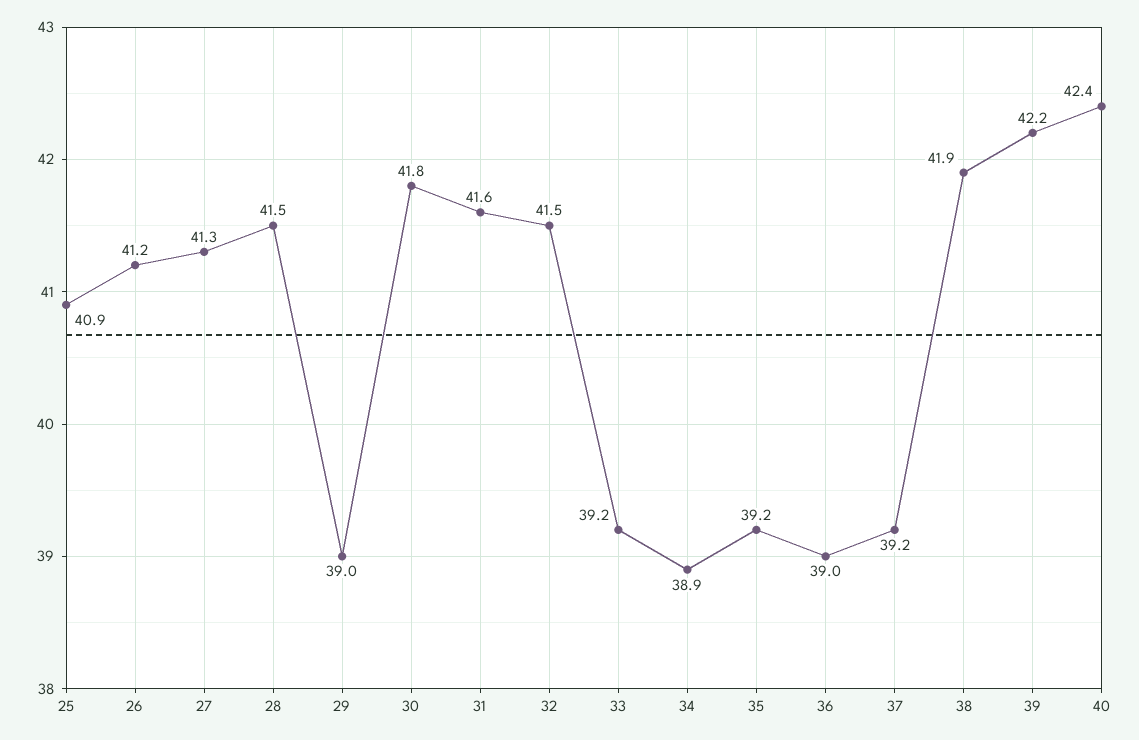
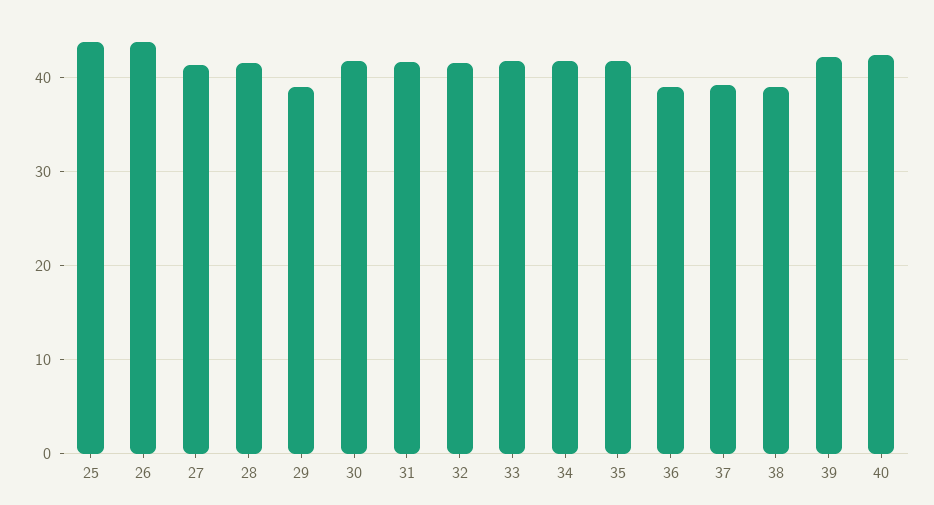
  {
-   "25": 40.9,
+   "25": 44,
-   "26": 41.2,
+   "26": 44,
    "27": 41.3,
    "28": 41.5,
    "29": 39,
    "30": 41.8,
    "31": 41.6,
    "32": 41.5,
-   "33": 39.2,
+   "33": 42,
-   "34": 38.9,
+   "34": 42,
-   "35": 39.2,
+   "35": 42,
    "36": 39,
    "37": 39.2,
-   "38": 41.9,
+   "38": 39,
    "39": 42.2,
    "40": 42.4
  }

